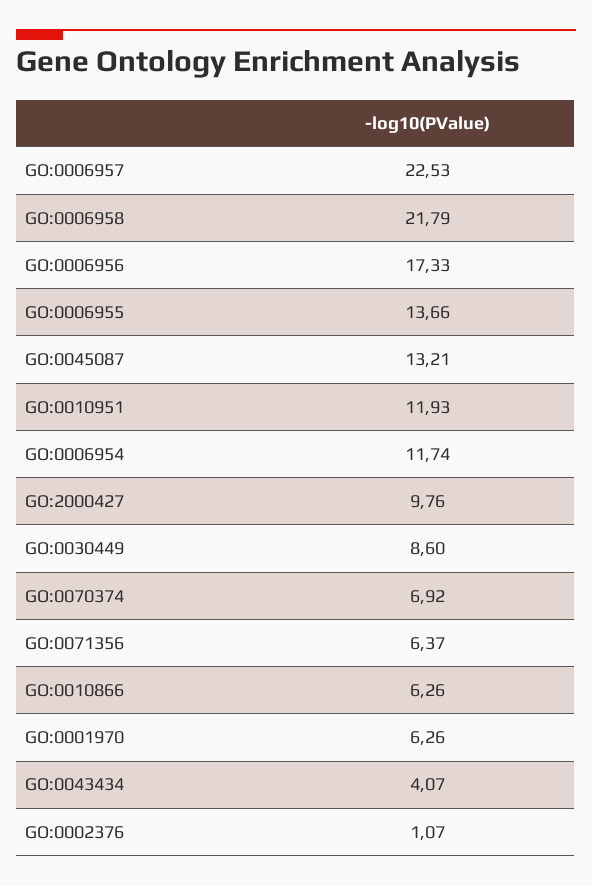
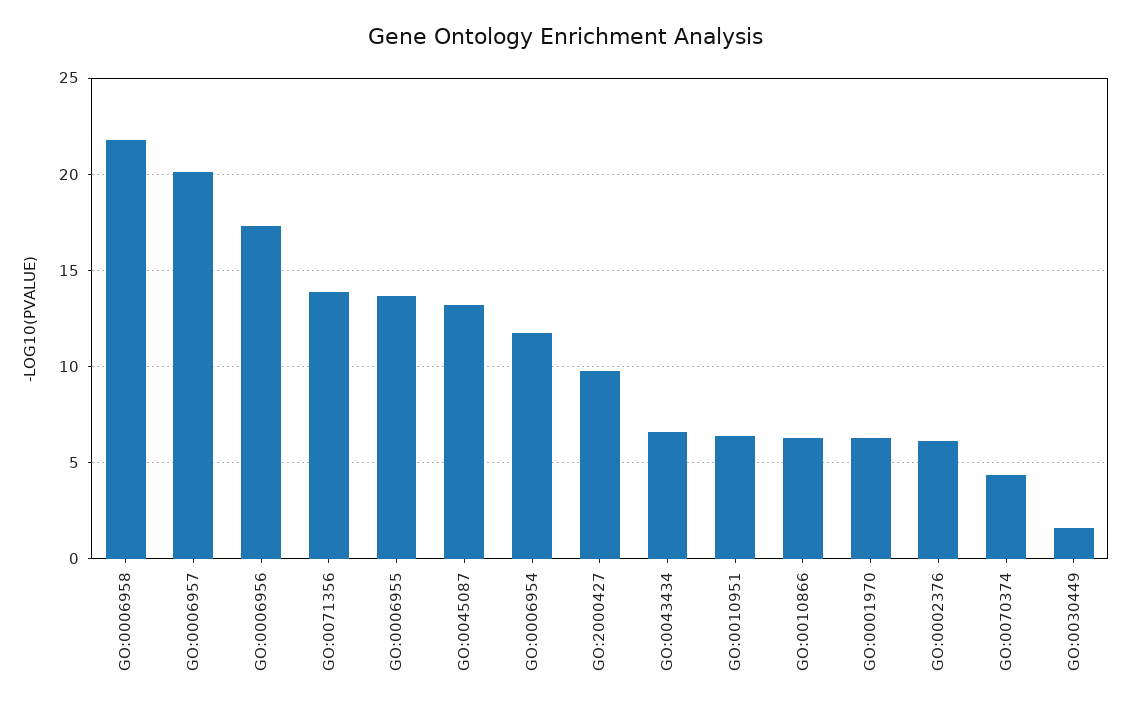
  {
-   "GO:0006957": 22.53,
+   "GO:0006957": 20,
    "GO:0006958": 21.79,
    "GO:0006956": 17.33,
    "GO:0006955": 13.66,
    "GO:0045087": 13.21,
-   "GO:0010951": 11.93,
+   "GO:0010951": 6.5,
    "GO:0006954": 11.74,
    "GO:2000427": 9.76,
-   "GO:0030449": 8.6,
+   "GO:0030449": 1.5,
-   "GO:0070374": 6.92,
+   "GO:0070374": 4.5,
-   "GO:0071356": 6.37,
+   "GO:0071356": 14,
    "GO:0010866": 6.26,
    "GO:0001970": 6.26,
-   "GO:0043434": 4.07,
+   "GO:0043434": 6.5,
-   "GO:0002376": 1.07
+   "GO:0002376": 6
  }

